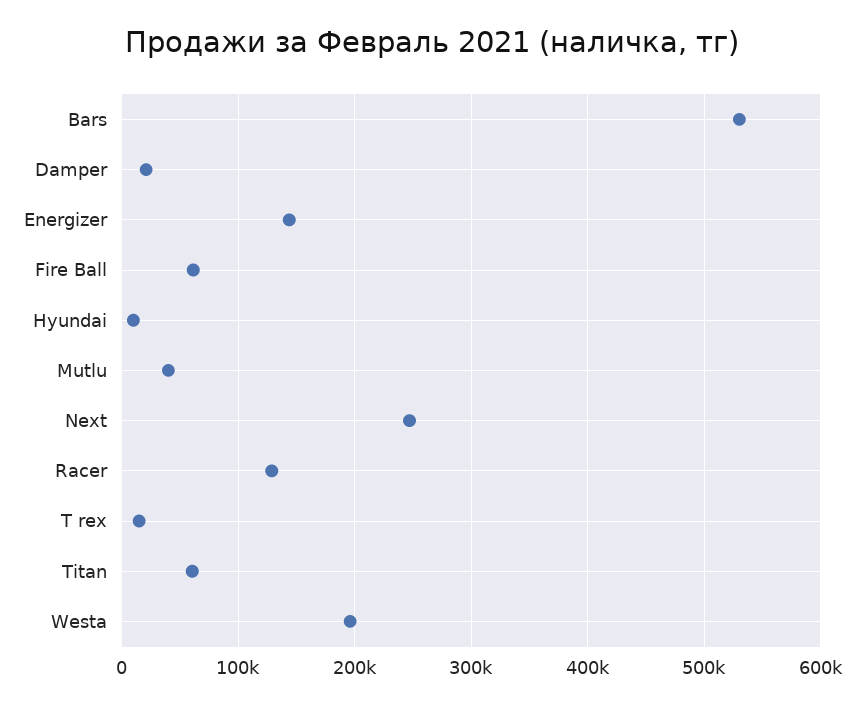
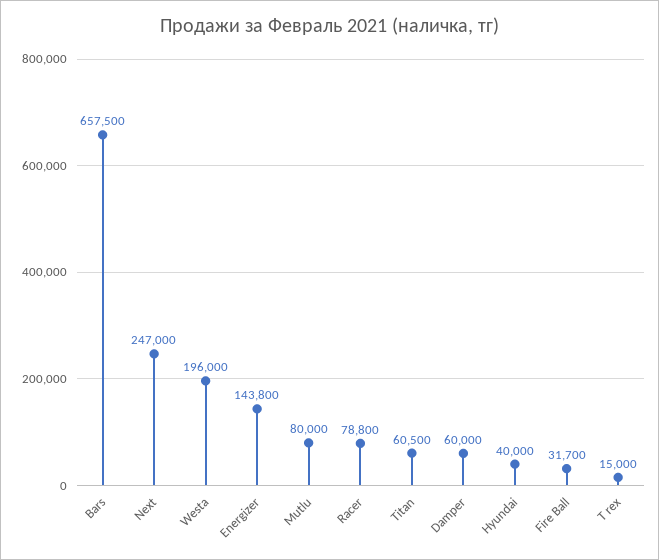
  {
-   "Bars": 530000,
+   "Bars": 657500,
-   "Damper": 20000,
+   "Damper": 60000,
    "Energizer": 143800,
-   "Fire Ball": 60000,
+   "Fire Ball": 31700,
-   "Hyundai": 10000,
+   "Hyundai": 40000,
-   "Mutlu": 40000,
+   "Mutlu": 80000,
    "Next": 247000,
-   "Racer": 130000,
+   "Racer": 78800,
    "T rex": 15000,
    "Titan": 60500,
    "Westa": 196000
  }

